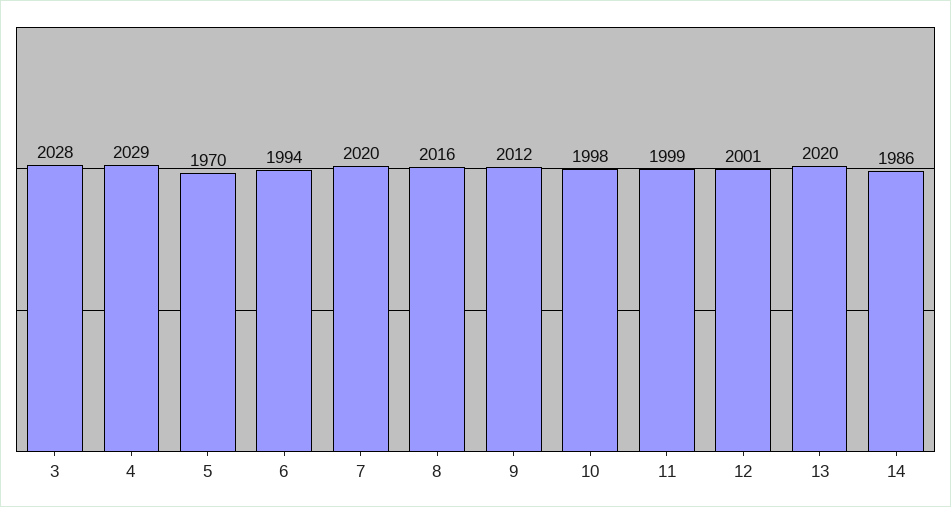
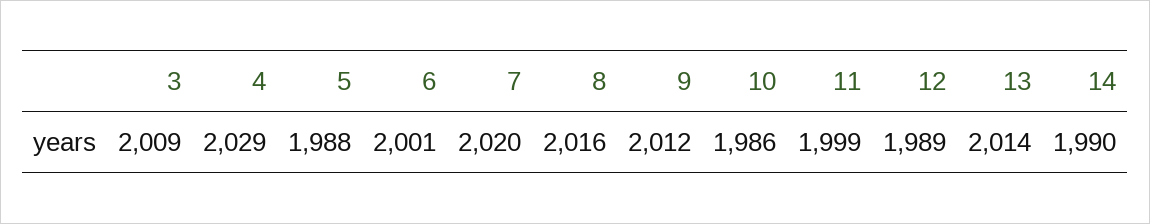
  {
-   "3": 2028,
+   "3": 2009,
    "4": 2029,
-   "5": 1970,
+   "5": 1988,
-   "6": 1994,
+   "6": 2001,
    "7": 2020,
    "8": 2016,
    "9": 2012,
-   "10": 1998,
+   "10": 1986,
    "11": 1999,
-   "12": 2001,
+   "12": 1989,
-   "13": 2020,
+   "13": 2014,
-   "14": 1986
+   "14": 1990
  }

